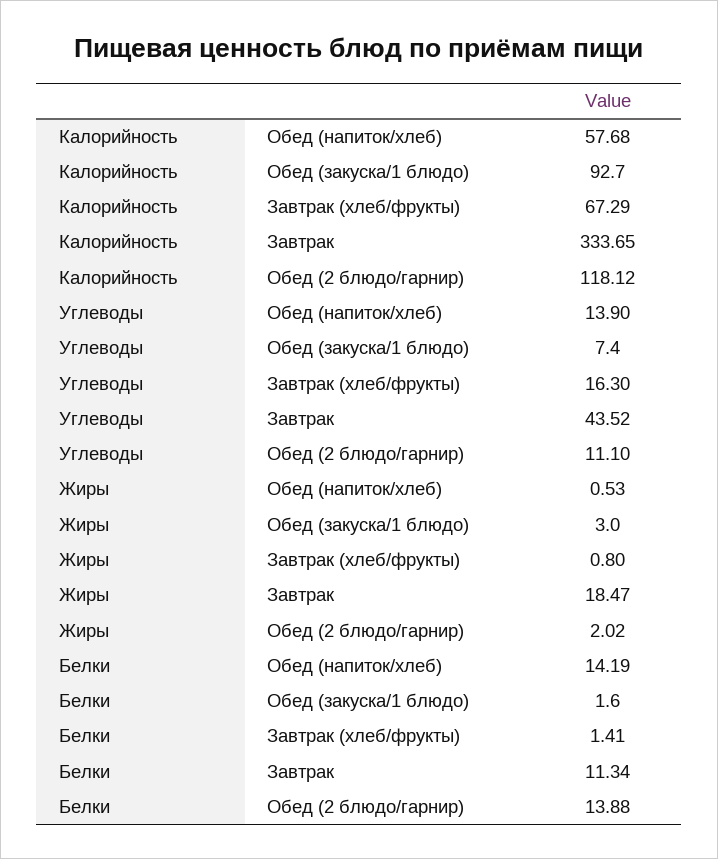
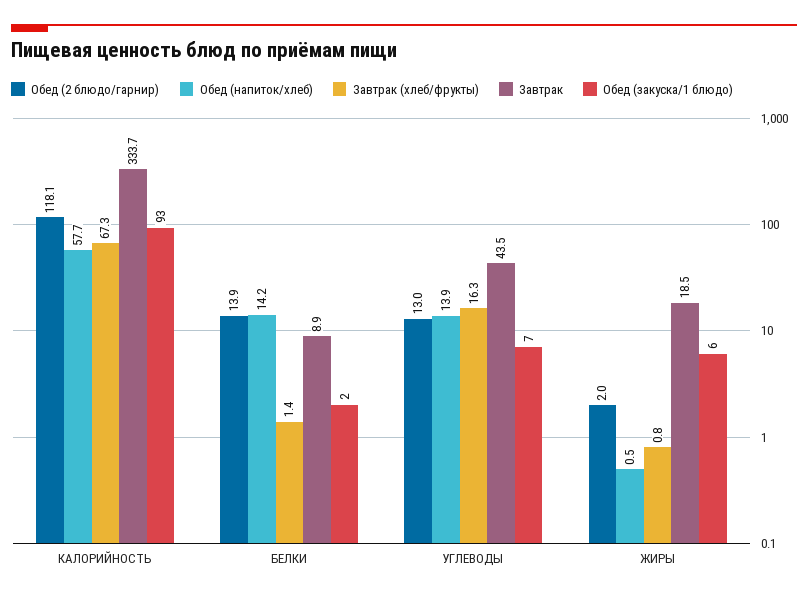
  {
    "Обед (напиток/хлеб)": {
      "Калорийность": 57.68,
      "Углеводы": 13.9,
      "Жиры": 0.53,
      "Белки": 14.19
    },
    "Обед (закуска/1 блюдо)": {
      "Калорийность": 92.7,
      "Углеводы": 7.4,
-     "Жиры": 3,
+     "Жиры": 6,
      "Белки": 1.6
    },
    "Завтрак (хлеб/фрукты)": {
      "Калорийность": 67.29,
      "Углеводы": 16.3,
      "Жиры": 0.8,
      "Белки": 1.41
    },
    "Завтрак": {
      "Калорийность": 333.65,
      "Углеводы": 43.52,
      "Жиры": 18.47,
-     "Белки": 11.34
+     "Белки": 8.9
    },
    "Обед (2 блюдо/гарнир)": {
      "Калорийность": 118.12,
-     "Углеводы": 11.1,
+     "Углеводы": 13,
      "Жиры": 2.02,
      "Белки": 13.88
    }
  }

